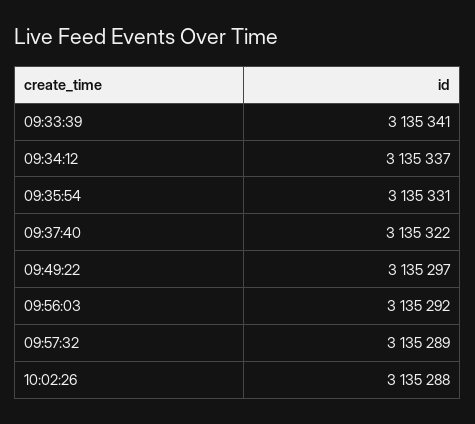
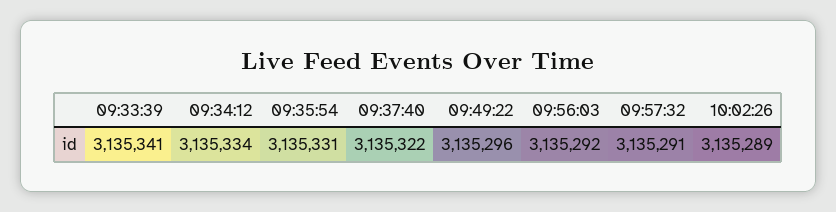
  {
    "09:33:39": 3135341,
-   "09:34:12": 3135337,
+   "09:34:12": 3135334,
    "09:35:54": 3135331,
    "09:37:40": 3135322,
-   "09:49:22": 3135297,
+   "09:49:22": 3135296,
    "09:56:03": 3135292,
-   "09:57:32": 3135289,
+   "09:57:32": 3135291,
-   "10:02:26": 3135288
+   "10:02:26": 3135289
  }

